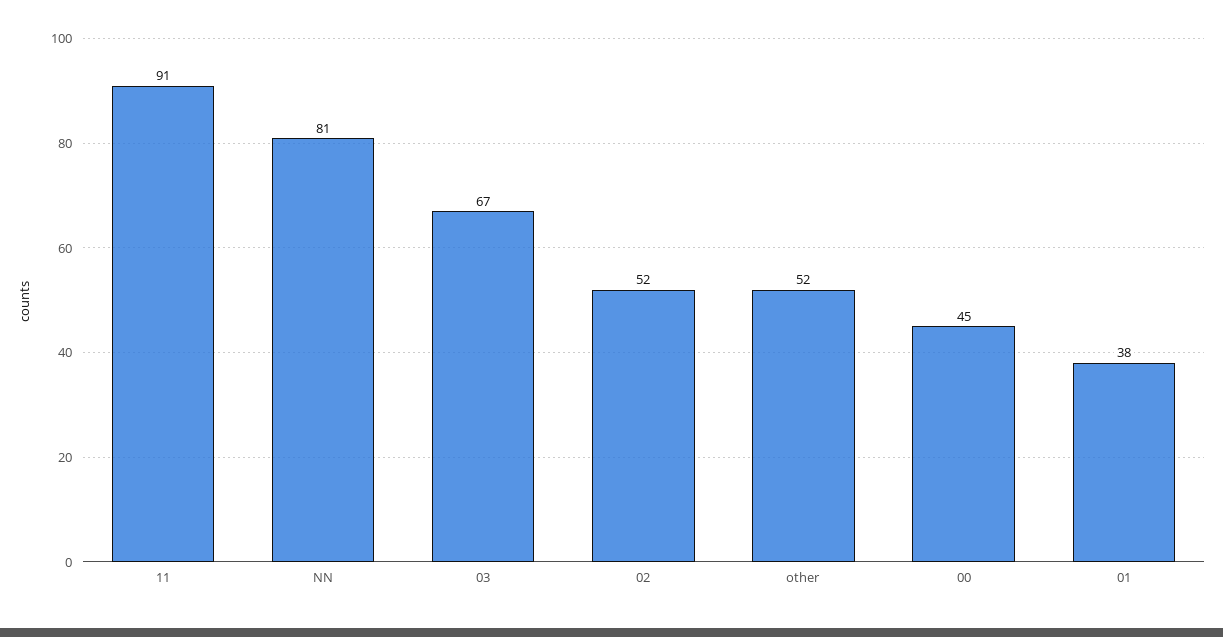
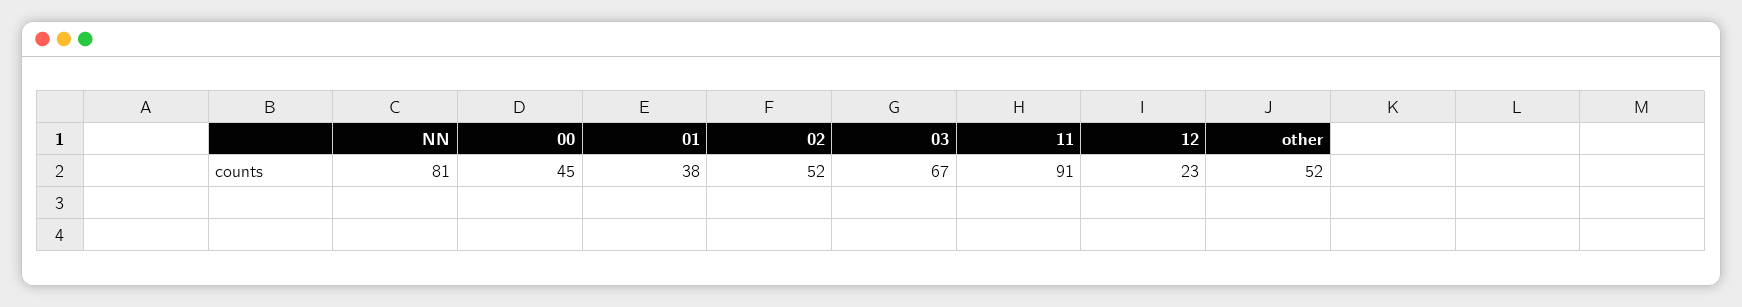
  {
    "11": 91,
    "NN": 81,
    "03": 67,
    "02": 52,
    "other": 52,
    "00": 45,
-   "01": 38
+   "01": 38,
+   "12": 23
  }

